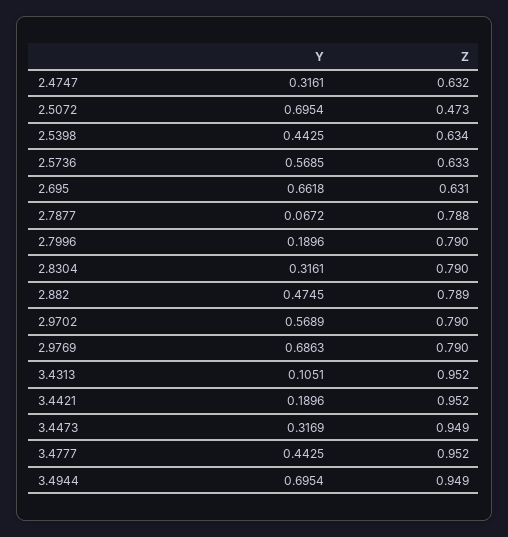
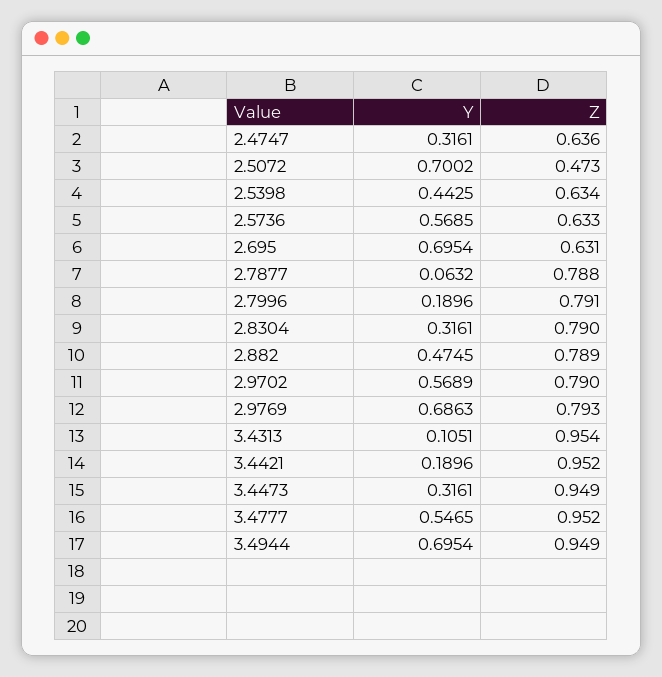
  {
    "Y": {
      "2.4747": 0.3161,
-     "2.5072": 0.6954,
+     "2.5072": 0.7002,
      "2.5398": 0.4425,
      "2.5736": 0.5685,
-     "2.695": 0.6618,
+     "2.695": 0.6954,
-     "2.7877": 0.0672,
+     "2.7877": 0.0632,
      "2.7996": 0.1896,
      "2.8304": 0.3161,
      "2.882": 0.4745,
      "2.9702": 0.5689,
      "2.9769": 0.6863,
      "3.4313": 0.1051,
      "3.4421": 0.1896,
-     "3.4473": 0.3169,
+     "3.4473": 0.3161,
-     "3.4777": 0.4425,
+     "3.4777": 0.5465,
      "3.4944": 0.6954
    },
    "Z": {
-     "2.4747": 0.632,
+     "2.4747": 0.636,
      "2.5072": 0.473,
      "2.5398": 0.634,
      "2.5736": 0.633,
      "2.695": 0.631,
      "2.7877": 0.788,
-     "2.7996": 0.79,
+     "2.7996": 0.791,
      "2.8304": 0.79,
      "2.882": 0.789,
      "2.9702": 0.79,
-     "2.9769": 0.79,
+     "2.9769": 0.793,
-     "3.4313": 0.952,
+     "3.4313": 0.954,
      "3.4421": 0.952,
      "3.4473": 0.949,
      "3.4777": 0.952,
      "3.4944": 0.949
    }
  }

